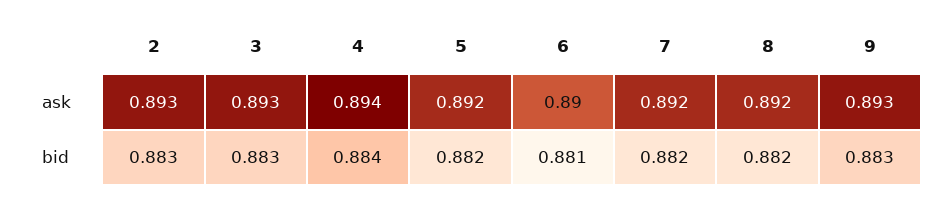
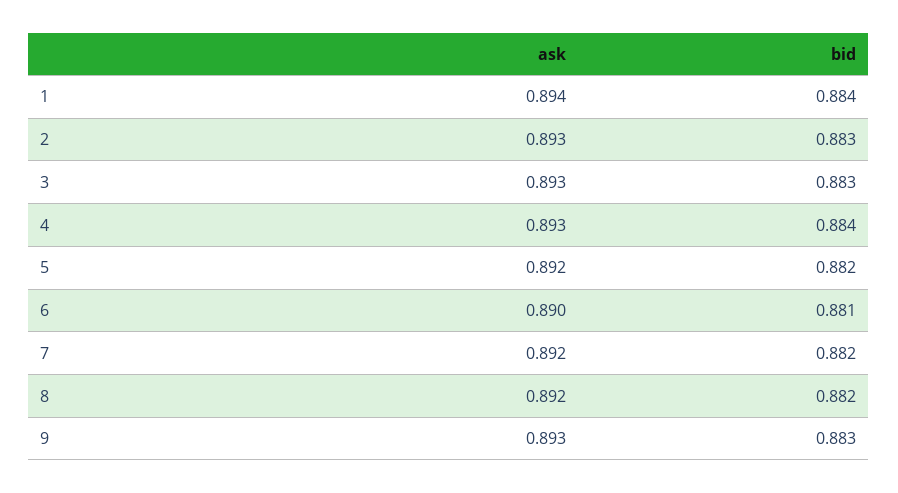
  {
    "2": {
      "ask": 0.893,
      "bid": 0.883
    },
    "3": {
      "ask": 0.893,
      "bid": 0.883
    },
    "4": {
-     "ask": 0.894,
+     "ask": 0.893,
      "bid": 0.884
    },
    "5": {
      "ask": 0.892,
      "bid": 0.882
    },
    "6": {
      "ask": 0.89,
      "bid": 0.881
    },
    "7": {
      "ask": 0.892,
      "bid": 0.882
    },
    "8": {
      "ask": 0.892,
      "bid": 0.882
    },
    "9": {
      "ask": 0.893,
      "bid": 0.883
-   }
+   },
+   "1": {
+     "ask": 0.894,
+     "bid": 0.884
+   }
  }

